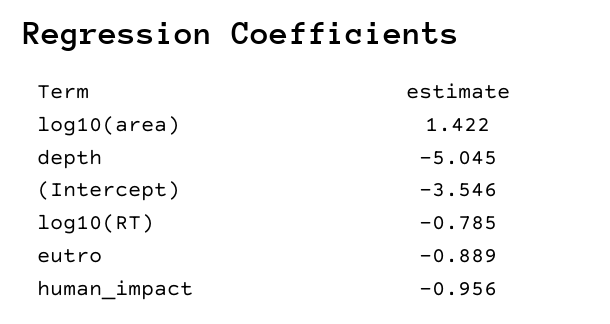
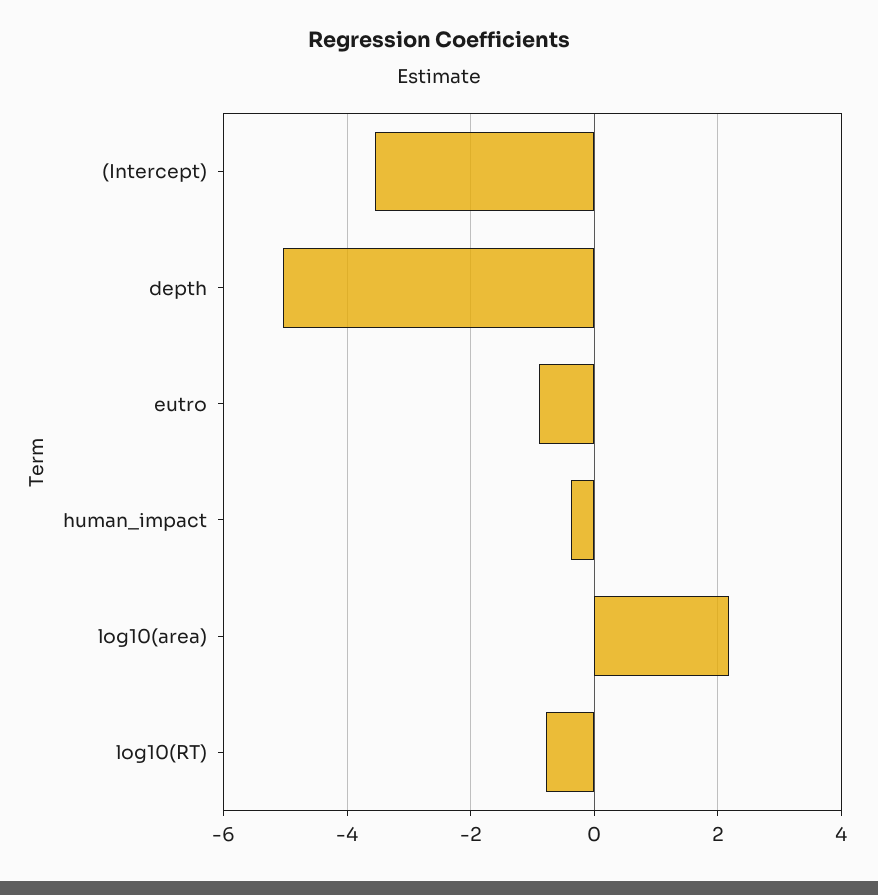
  {
-   "log10(area)": 1.422,
+   "log10(area)": 2.2,
    "depth": -5.045,
    "(Intercept)": -3.546,
    "log10(RT)": -0.785,
    "eutro": -0.889,
-   "human_impact": -0.956
+   "human_impact": -0.4
  }

